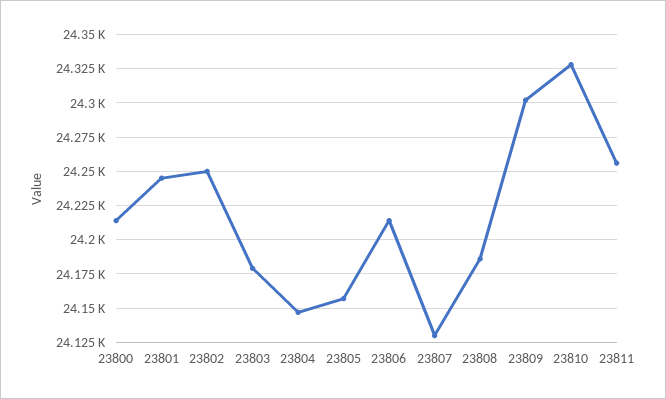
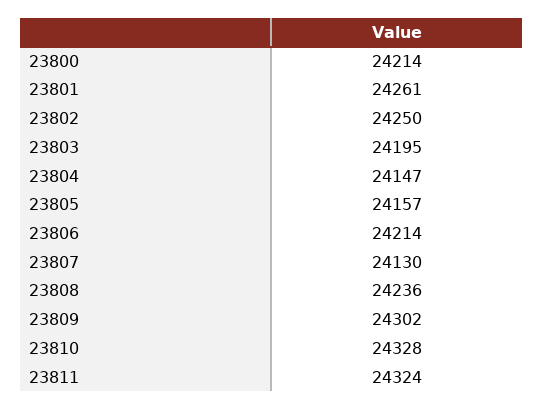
  {
    "23800": 24214,
-   "23801": 24245,
+   "23801": 24261,
    "23802": 24250,
-   "23803": 24180,
+   "23803": 24195,
    "23804": 24147,
    "23805": 24157,
    "23806": 24214,
    "23807": 24130,
-   "23808": 24185,
+   "23808": 24236,
    "23809": 24302,
    "23810": 24328,
-   "23811": 24255
+   "23811": 24324
  }

